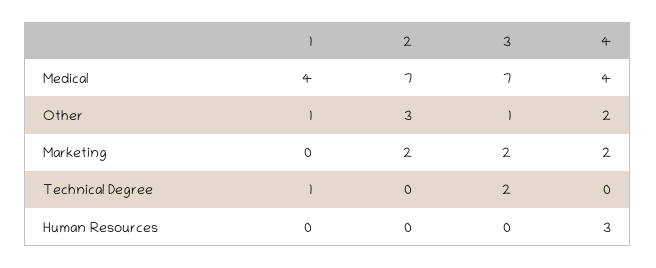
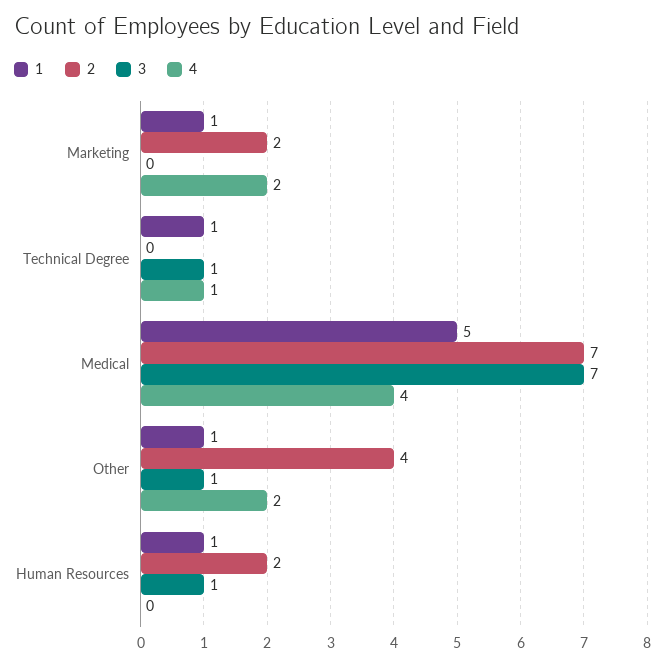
  {
    "1": {
-     "Medical": 4,
+     "Medical": 5,
      "Other": 1,
-     "Marketing": 0,
+     "Marketing": 1,
      "Technical Degree": 1,
-     "Human Resources": 0
+     "Human Resources": 1
    },
    "2": {
      "Medical": 7,
-     "Other": 3,
+     "Other": 4,
      "Marketing": 2,
      "Technical Degree": 0,
-     "Human Resources": 0
+     "Human Resources": 2
    },
    "3": {
      "Medical": 7,
      "Other": 1,
-     "Marketing": 2,
+     "Marketing": 0,
-     "Technical Degree": 2,
+     "Technical Degree": 1,
-     "Human Resources": 0
+     "Human Resources": 1
    },
    "4": {
      "Medical": 4,
      "Other": 2,
      "Marketing": 2,
-     "Technical Degree": 0,
+     "Technical Degree": 1,
-     "Human Resources": 3
+     "Human Resources": 0
    }
  }

